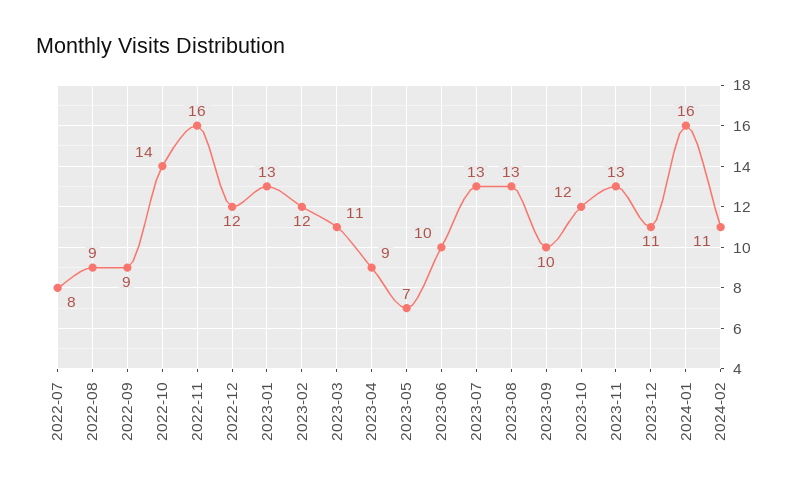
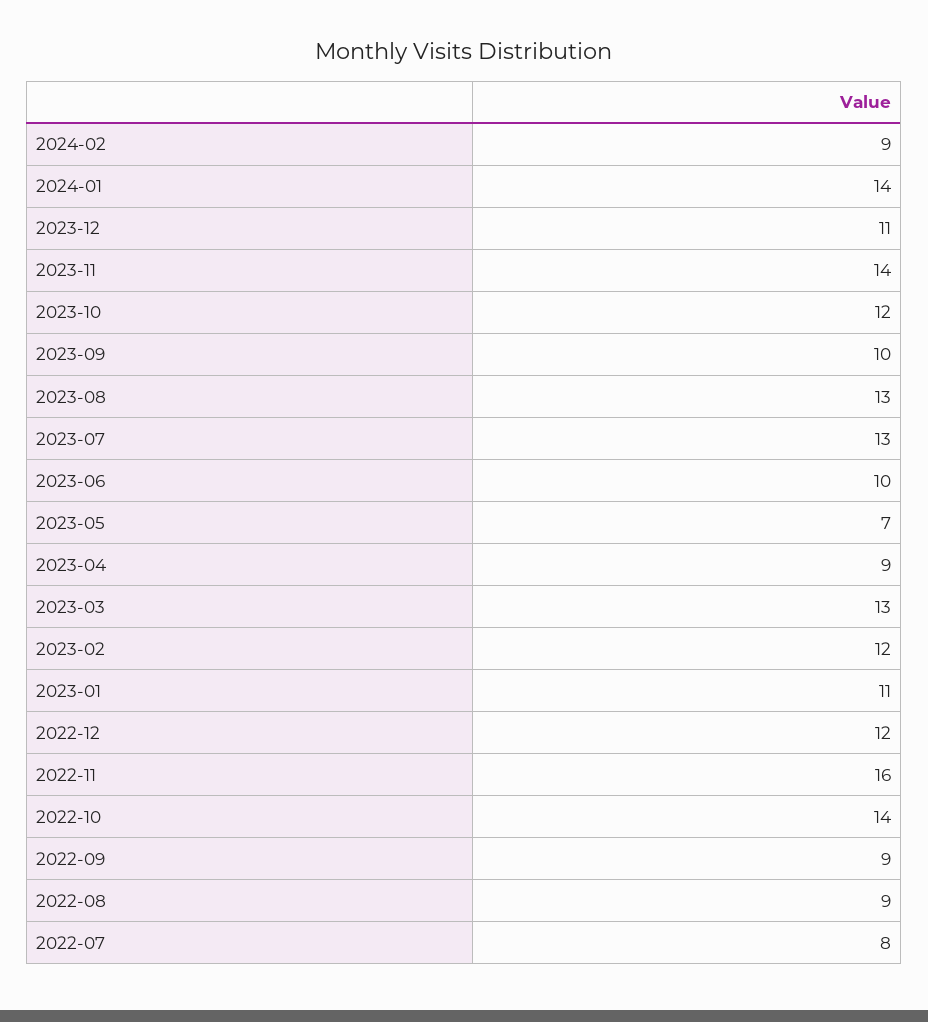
  {
    "2022-07": 8,
    "2022-08": 9,
    "2022-09": 9,
    "2022-10": 14,
    "2022-11": 16,
    "2022-12": 12,
-   "2023-01": 13,
+   "2023-01": 11,
    "2023-02": 12,
-   "2023-03": 11,
+   "2023-03": 13,
    "2023-04": 9,
    "2023-05": 7,
    "2023-06": 10,
    "2023-07": 13,
    "2023-08": 13,
    "2023-09": 10,
    "2023-10": 12,
-   "2023-11": 13,
+   "2023-11": 14,
    "2023-12": 11,
-   "2024-01": 16,
+   "2024-01": 14,
-   "2024-02": 11
+   "2024-02": 9
  }

